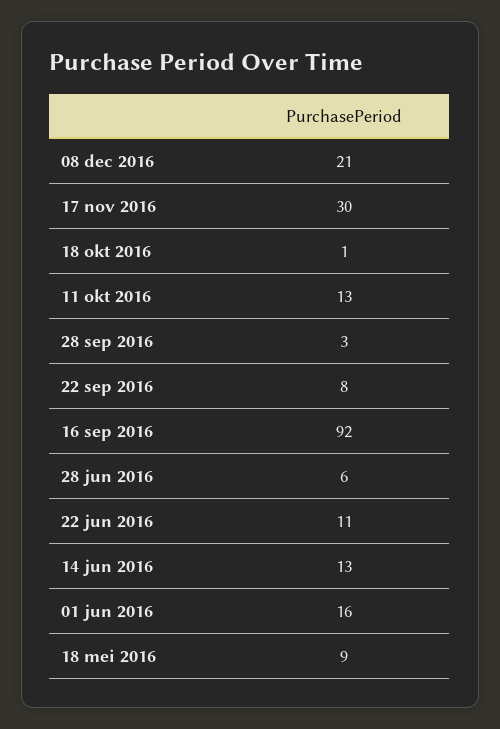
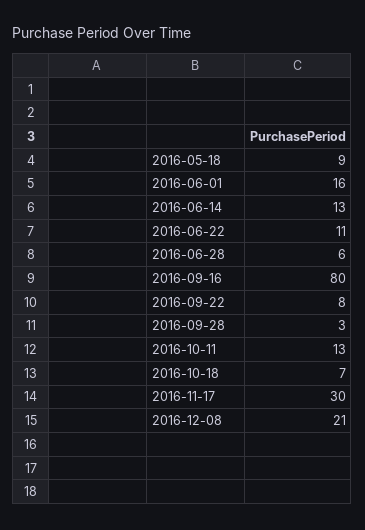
  {
    "08 dec 2016": 21,
    "17 nov 2016": 30,
-   "18 okt 2016": 1,
+   "18 okt 2016": 7,
    "11 okt 2016": 13,
    "28 sep 2016": 3,
    "22 sep 2016": 8,
-   "16 sep 2016": 92,
+   "16 sep 2016": 80,
    "28 jun 2016": 6,
    "22 jun 2016": 11,
    "14 jun 2016": 13,
    "01 jun 2016": 16,
    "18 mei 2016": 9
  }

